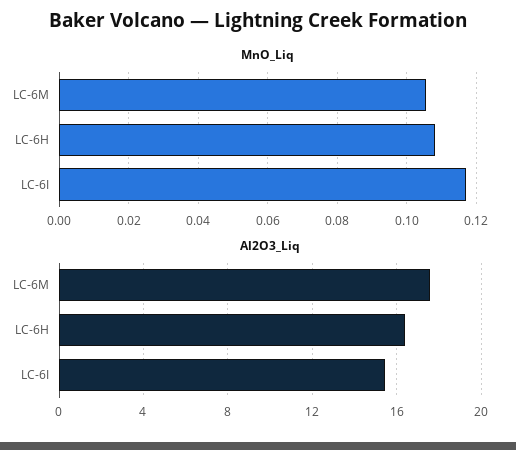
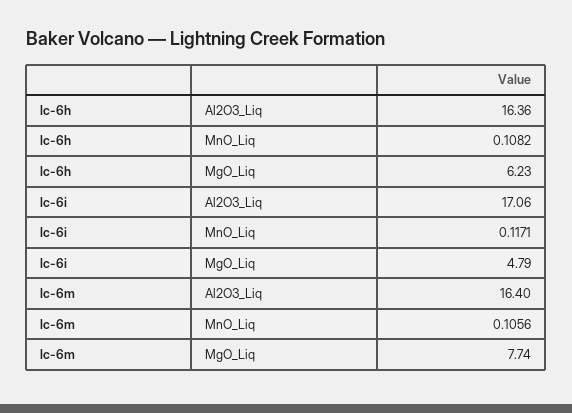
  {
    "MnO_Liq": {
      "LC-6M": 0.1056,
      "LC-6H": 0.1082,
      "LC-6I": 0.1171
    },
    "Al2O3_Liq": {
-     "LC-6M": 17.5,
+     "LC-6M": 16.4,
      "LC-6H": 16.36,
-     "LC-6I": 15.5
+     "LC-6I": 17.06
-   }
+   },
+   "MgO_Liq": {
+     "LC-6H": 6.23,
+     "LC-6I": 4.79,
+     "LC-6M": 7.74
+   }
  }

